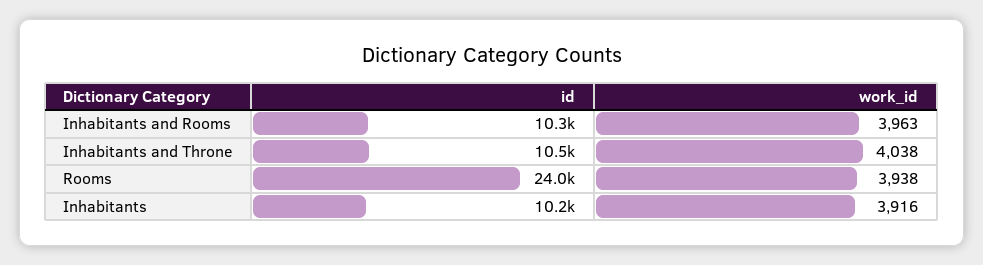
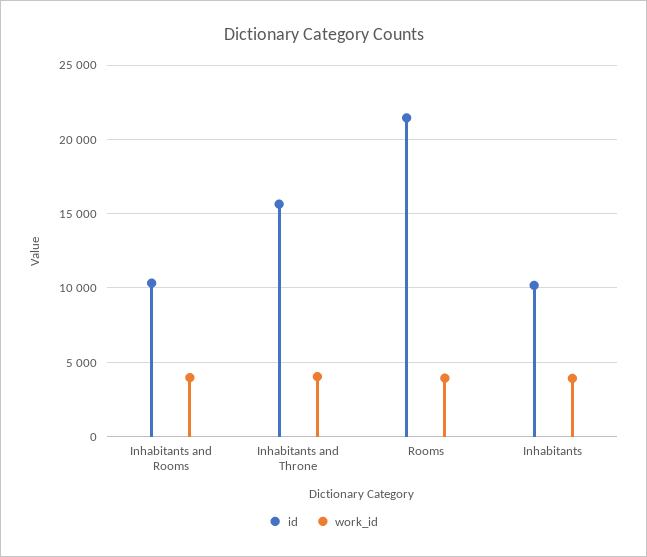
  {
    "id": {
      "Inhabitants and Rooms": 10300,
-     "Inhabitants and Throne": 10500,
+     "Inhabitants and Throne": 15500,
-     "Rooms": 24000,
+     "Rooms": 21500,
      "Inhabitants": 10200
    },
    "work_id": {
      "Inhabitants and Rooms": 3963,
      "Inhabitants and Throne": 4038,
      "Rooms": 3938,
      "Inhabitants": 3916
    }
  }

